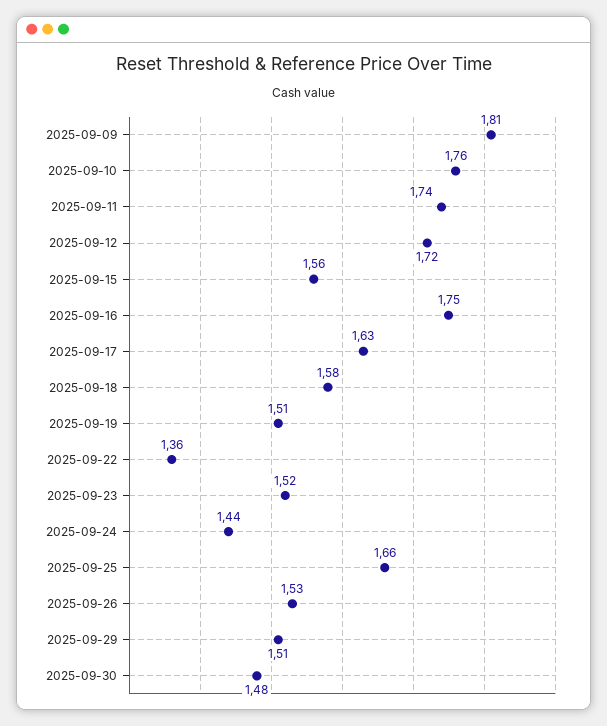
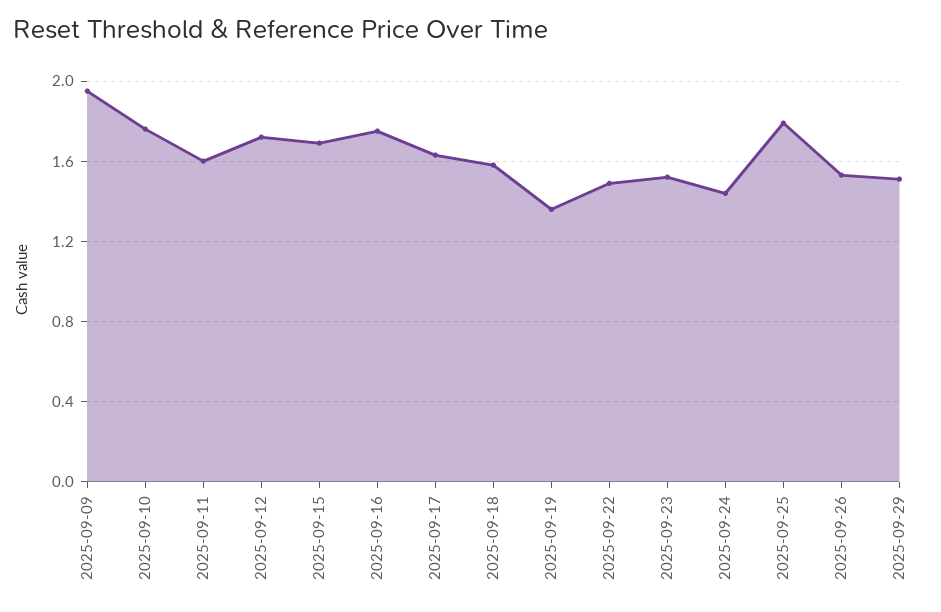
  {
-   "2025-09-09": 1.81,
+   "2025-09-09": 1.95,
    "2025-09-10": 1.76,
-   "2025-09-11": 1.74,
+   "2025-09-11": 1.6,
    "2025-09-12": 1.72,
-   "2025-09-15": 1.56,
+   "2025-09-15": 1.7,
    "2025-09-16": 1.75,
    "2025-09-17": 1.63,
    "2025-09-18": 1.58,
-   "2025-09-19": 1.51,
+   "2025-09-19": 1.35,
-   "2025-09-22": 1.36,
+   "2025-09-22": 1.5,
    "2025-09-23": 1.52,
    "2025-09-24": 1.44,
-   "2025-09-25": 1.66,
+   "2025-09-25": 1.8,
    "2025-09-26": 1.53,
-   "2025-09-29": 1.51,
+   "2025-09-29": 1.51
-   "2025-09-30": 1.48
  }

